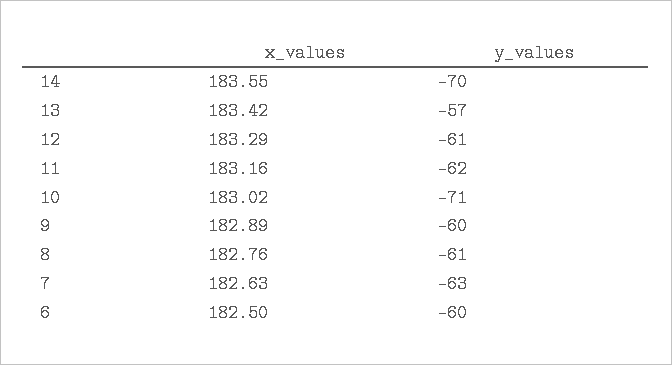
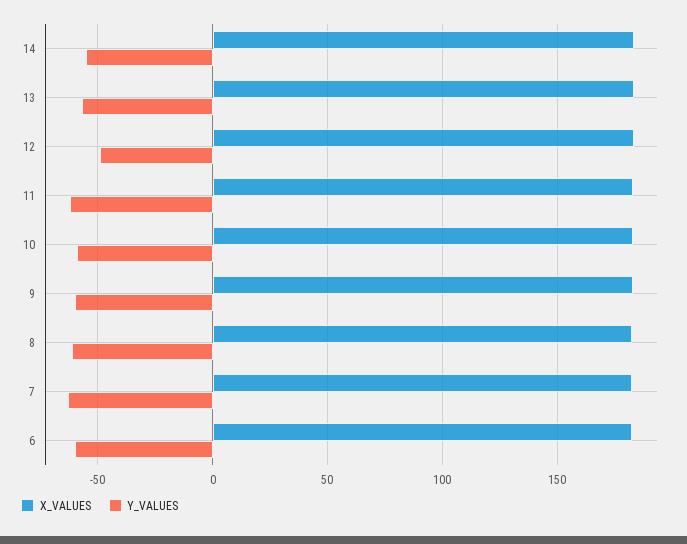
  {
    "x_values": {
      "14": 183.55,
      "13": 183.42,
      "12": 183.29,
      "11": 183.16,
      "10": 183.02,
      "9": 182.89,
      "8": 182.76,
      "7": 182.63,
      "6": 182.5
    },
    "y_values": {
-     "14": -70,
+     "14": -55,
      "13": -57,
-     "12": -61,
+     "12": -50,
      "11": -62,
-     "10": -71,
+     "10": -60,
      "9": -60,
      "8": -61,
      "7": -63,
      "6": -60
    }
  }

